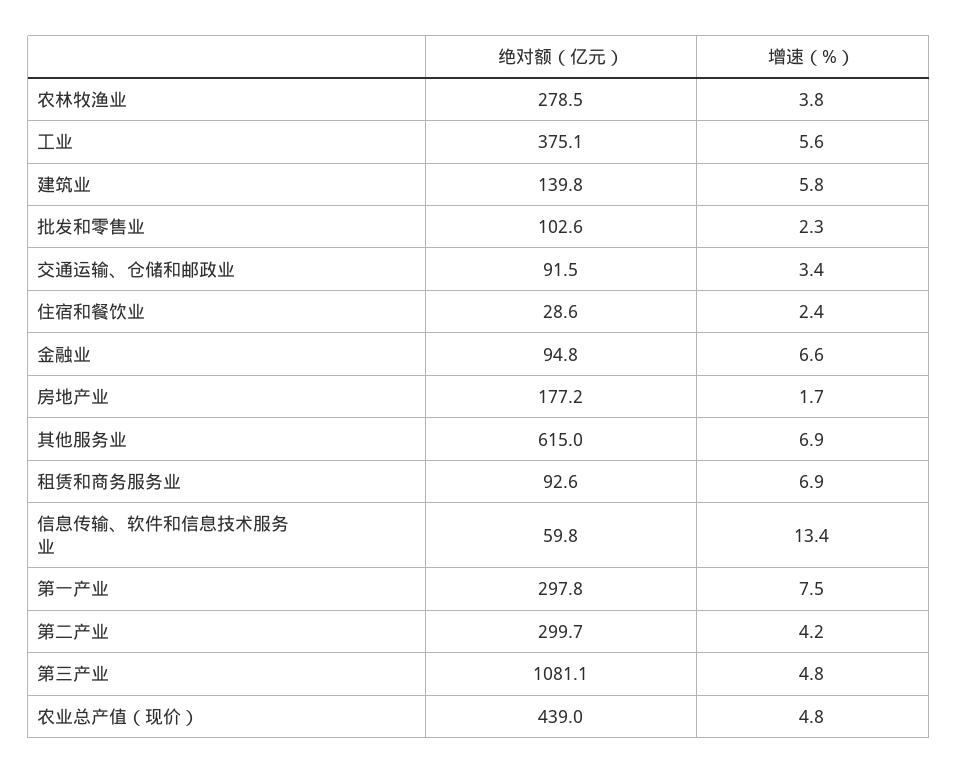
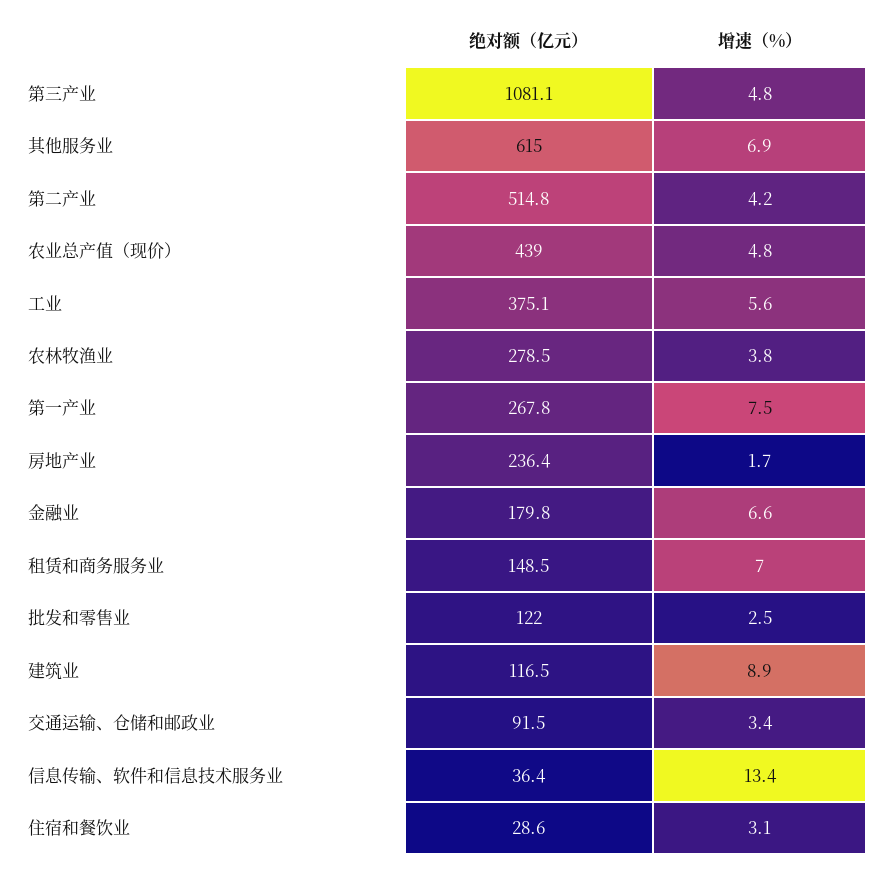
  {
    "绝对额（亿元）": {
      "农林牧渔业": 278.5,
      "工业": 375.1,
-     "建筑业": 139.8,
+     "建筑业": 116.5,
-     "批发和零售业": 102.6,
+     "批发和零售业": 122,
      "交通运输、仓储和邮政业": 91.5,
      "住宿和餐饮业": 28.6,
-     "金融业": 94.8,
+     "金融业": 179.8,
-     "房地产业": 177.2,
+     "房地产业": 236.4,
      "其他服务业": 615,
-     "租赁和商务服务业": 92.6,
+     "租赁和商务服务业": 148.5,
-     "信息传输、软件和信息技术服务业": 59.8,
+     "信息传输、软件和信息技术服务业": 36.4,
-     "第一产业": 297.8,
+     "第一产业": 267.8,
-     "第二产业": 299.7,
+     "第二产业": 514.8,
      "第三产业": 1081.1,
      "农业总产值（现价）": 439
    },
    "增速（%）": {
      "农林牧渔业": 3.8,
      "工业": 5.6,
-     "建筑业": 5.8,
+     "建筑业": 8.9,
-     "批发和零售业": 2.3,
+     "批发和零售业": 2.5,
      "交通运输、仓储和邮政业": 3.4,
-     "住宿和餐饮业": 2.4,
+     "住宿和餐饮业": 3.1,
      "金融业": 6.6,
      "房地产业": 1.7,
      "其他服务业": 6.9,
-     "租赁和商务服务业": 6.9,
+     "租赁和商务服务业": 7,
      "信息传输、软件和信息技术服务业": 13.4,
      "第一产业": 7.5,
      "第二产业": 4.2,
      "第三产业": 4.8,
      "农业总产值（现价）": 4.8
    }
  }

